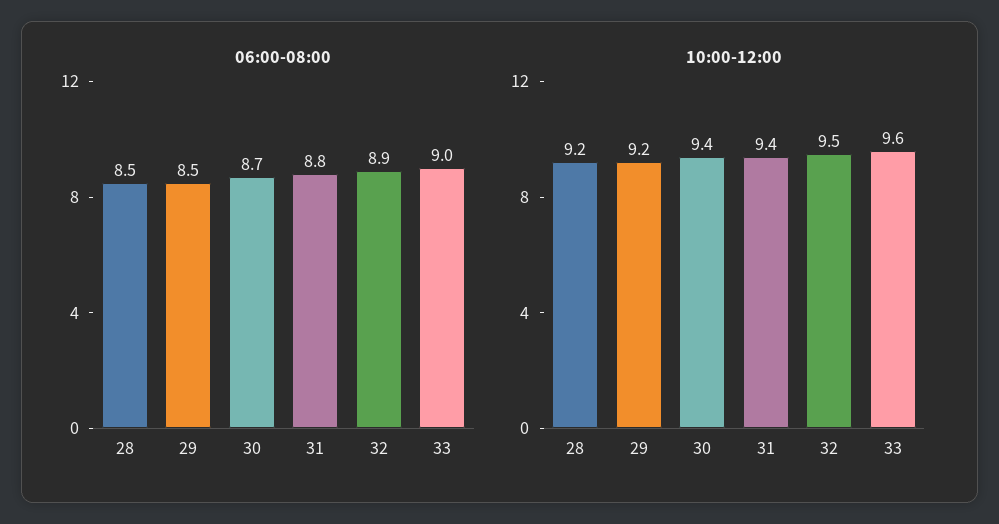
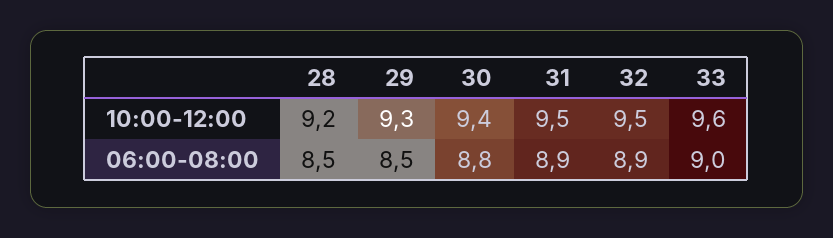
  {
    "06:00-08:00": {
      "28": 8.5,
      "29": 8.5,
-     "30": 8.7,
+     "30": 8.8,
-     "31": 8.8,
+     "31": 8.9,
      "32": 8.9,
      "33": 9
    },
    "10:00-12:00": {
      "28": 9.2,
-     "29": 9.2,
+     "29": 9.3,
      "30": 9.4,
-     "31": 9.4,
+     "31": 9.5,
      "32": 9.5,
      "33": 9.6
    }
  }

